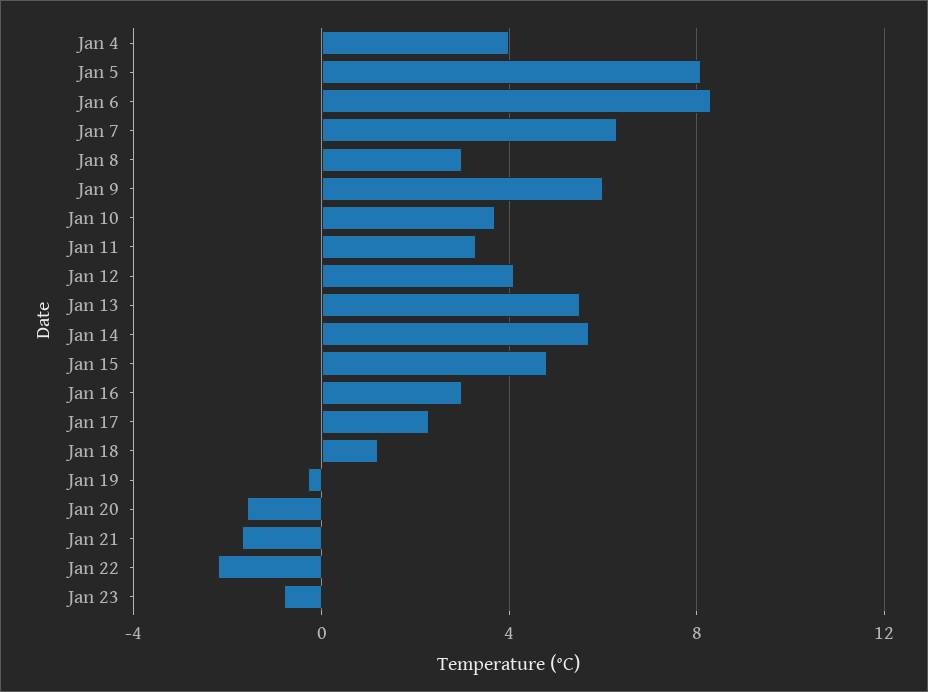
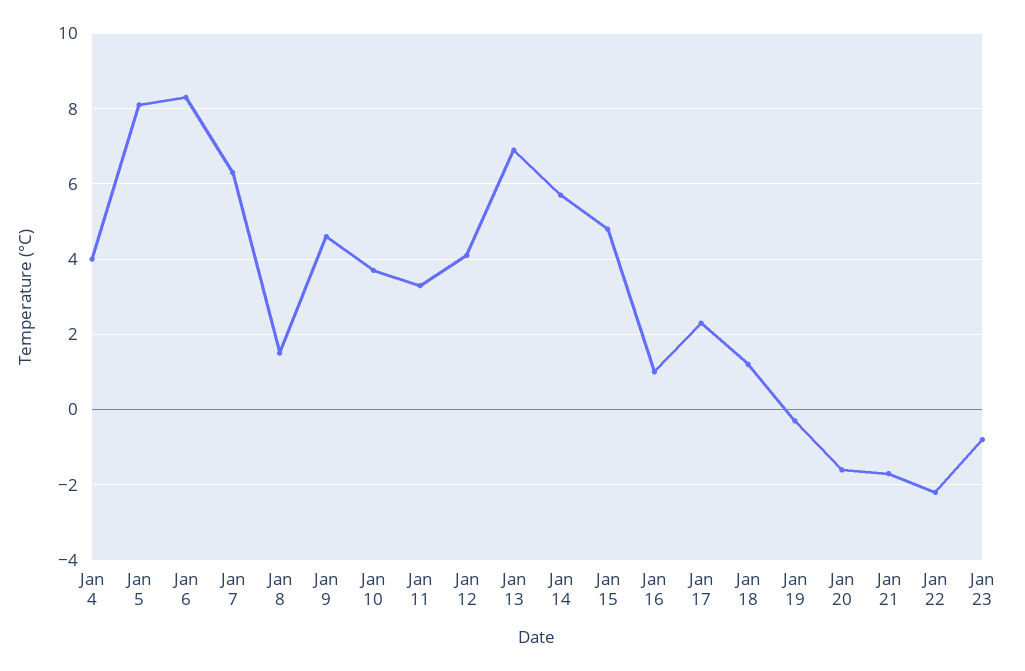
  {
    "Jan 4": 4,
    "Jan 5": 8,
    "Jan 6": 8.5,
    "Jan 7": 6.5,
-   "Jan 8": 3,
+   "Jan 8": 1.5,
-   "Jan 9": 6,
+   "Jan 9": 4.5,
    "Jan 10": 3.5,
    "Jan 11": 3.5,
    "Jan 12": 4,
-   "Jan 13": 5.5,
+   "Jan 13": 7,
    "Jan 14": 5.5,
    "Jan 15": 5,
-   "Jan 16": 3,
+   "Jan 16": 1,
    "Jan 17": 2.5,
    "Jan 18": 1,
    "Jan 19": -0.5,
    "Jan 20": -1.5,
    "Jan 21": -1.5,
    "Jan 22": -2,
    "Jan 23": -1
  }

